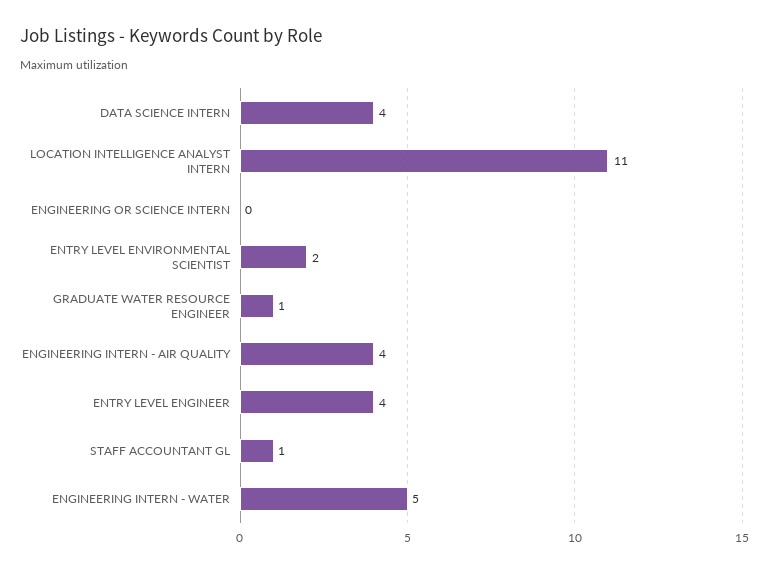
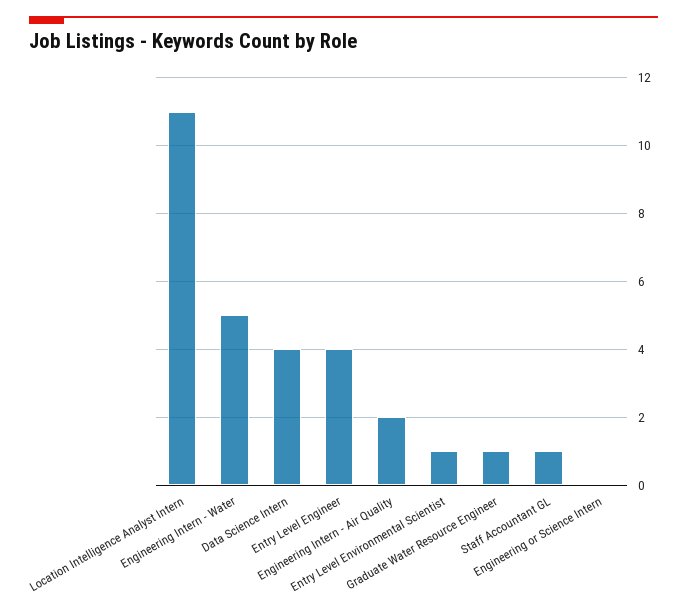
  {
    "DATA SCIENCE INTERN": 4,
    "LOCATION INTELLIGENCE ANALYST INTERN": 11,
    "ENGINEERING OR SCIENCE INTERN": 0,
-   "ENTRY LEVEL ENVIRONMENTAL SCIENTIST": 2,
+   "ENTRY LEVEL ENVIRONMENTAL SCIENTIST": 1,
    "GRADUATE WATER RESOURCE ENGINEER": 1,
-   "ENGINEERING INTERN - AIR QUALITY": 4,
+   "ENGINEERING INTERN - AIR QUALITY": 2,
    "ENTRY LEVEL ENGINEER": 4,
    "STAFF ACCOUNTANT GL": 1,
    "ENGINEERING INTERN - WATER": 5
  }

